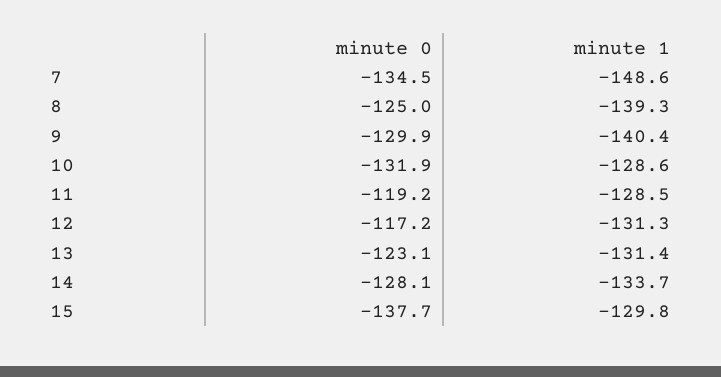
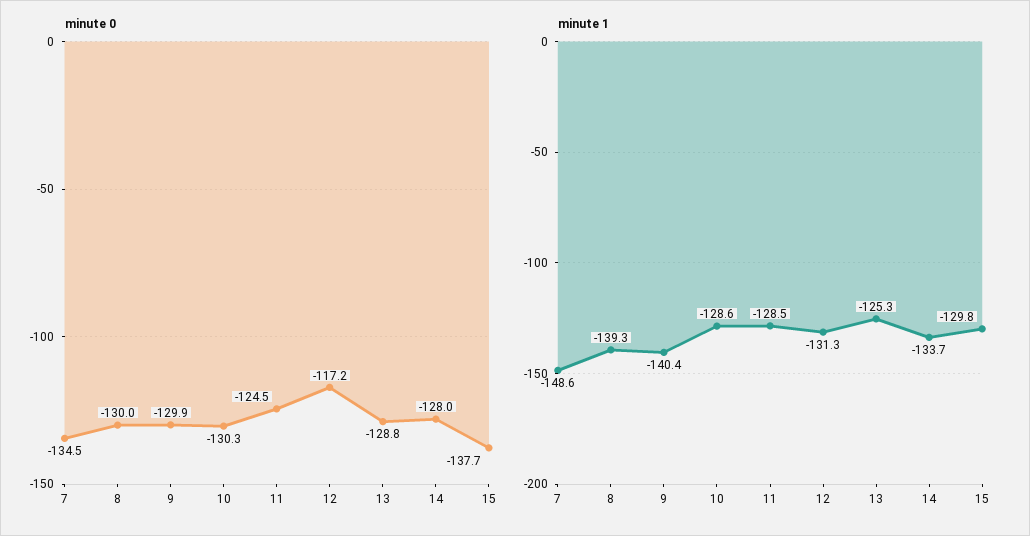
  {
    "minute 0": {
      "7": -134.5,
-     "8": -125,
+     "8": -130,
      "9": -129.9,
-     "10": -131.9,
+     "10": -130.3,
-     "11": -119.2,
+     "11": -124.5,
      "12": -117.2,
-     "13": -123.1,
+     "13": -128.8,
-     "14": -128.1,
+     "14": -128,
      "15": -137.7
    },
    "minute 1": {
      "7": -148.6,
      "8": -139.3,
      "9": -140.4,
      "10": -128.6,
      "11": -128.5,
      "12": -131.3,
-     "13": -131.4,
+     "13": -125.3,
      "14": -133.7,
      "15": -129.8
    }
  }

